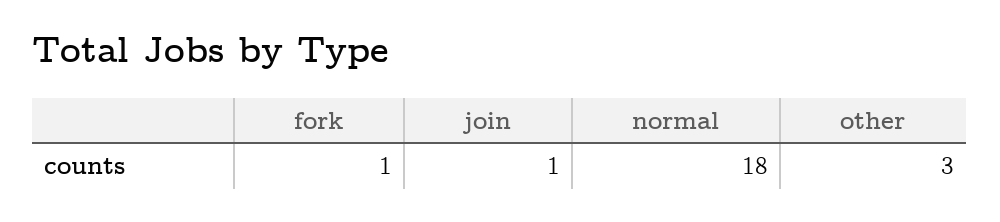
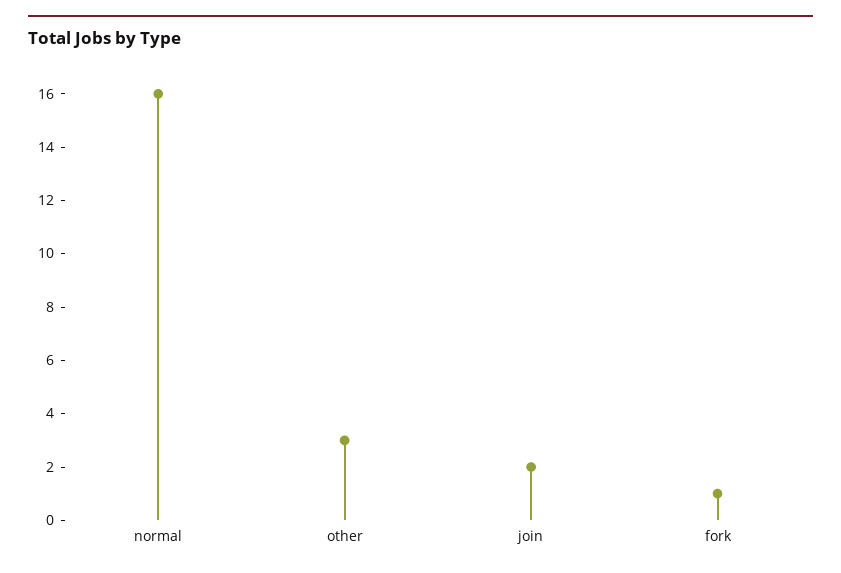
  {
    "fork": 1,
-   "join": 1,
+   "join": 2,
-   "normal": 18,
+   "normal": 16,
    "other": 3
  }

